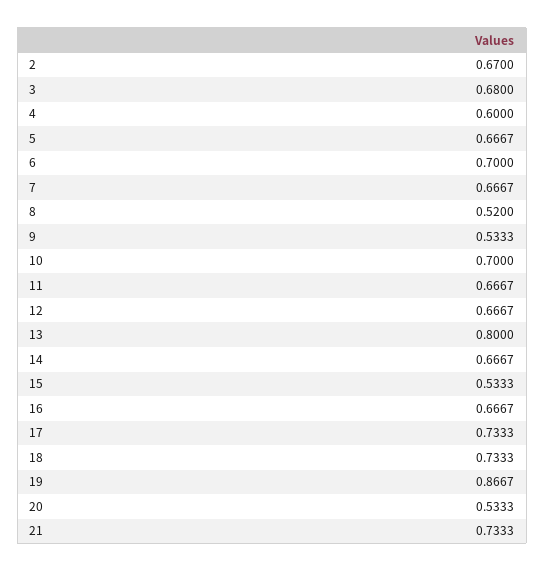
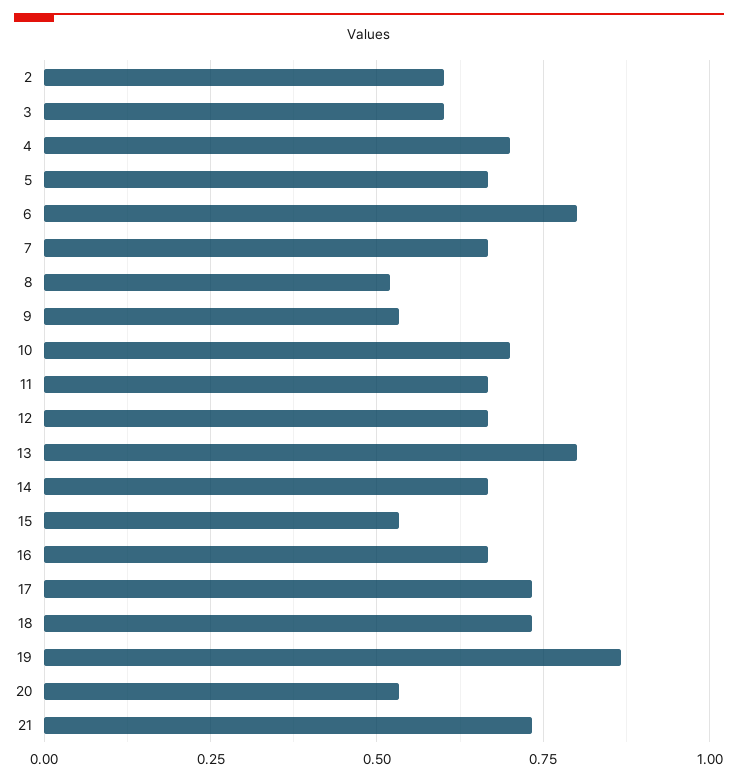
  {
-   "2": 0.67,
+   "2": 0.6,
-   "3": 0.68,
+   "3": 0.6,
-   "4": 0.6,
+   "4": 0.7,
    "5": 0.6667,
-   "6": 0.7,
+   "6": 0.8,
    "7": 0.6667,
    "8": 0.52,
    "9": 0.5333,
    "10": 0.7,
    "11": 0.6667,
    "12": 0.6667,
    "13": 0.8,
    "14": 0.6667,
    "15": 0.5333,
    "16": 0.6667,
    "17": 0.7333,
    "18": 0.7333,
    "19": 0.8667,
    "20": 0.5333,
    "21": 0.7333
  }

